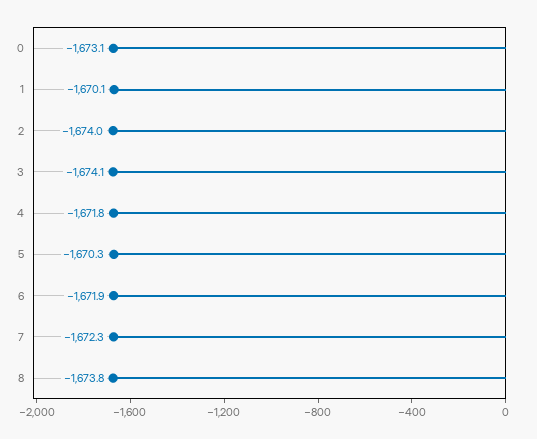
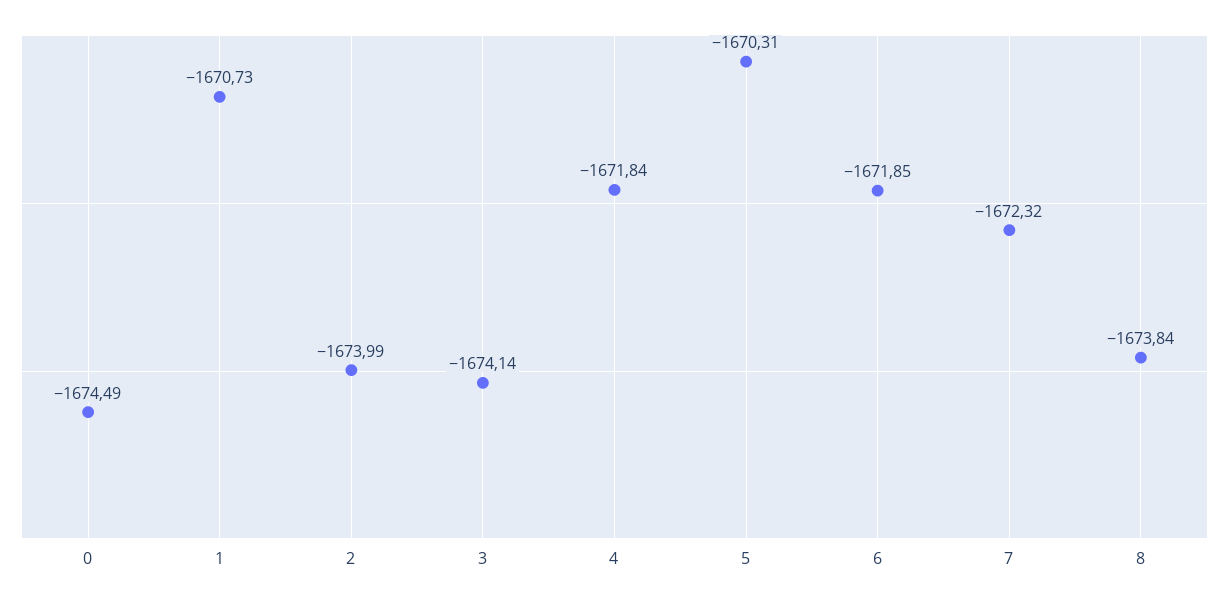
  {
-   "0": -1673.1,
+   "0": -1674.49,
-   "1": -1670.1,
+   "1": -1670.73,
    "2": -1673.99,
    "3": -1674.14,
    "4": -1671.84,
    "5": -1670.31,
    "6": -1671.85,
    "7": -1672.32,
    "8": -1673.84
  }

